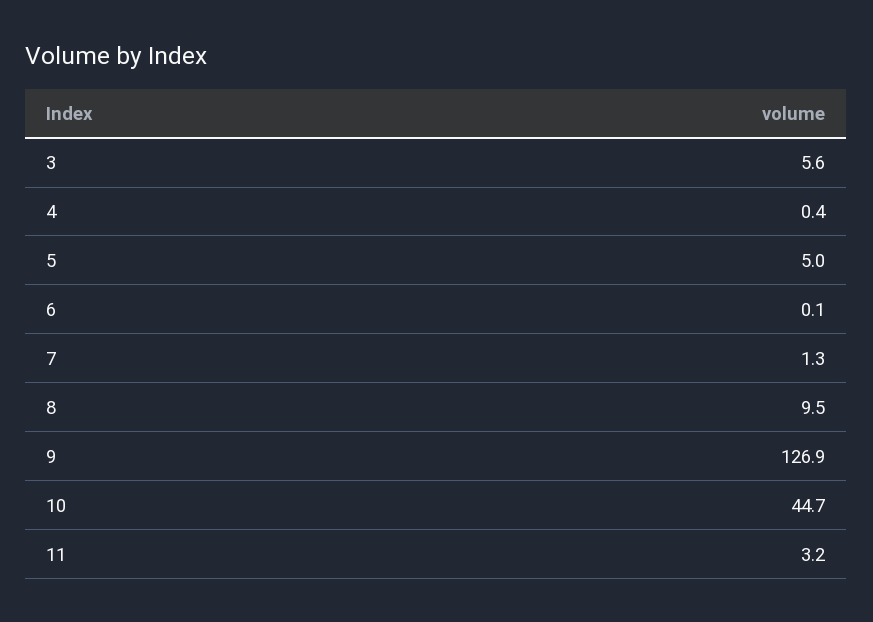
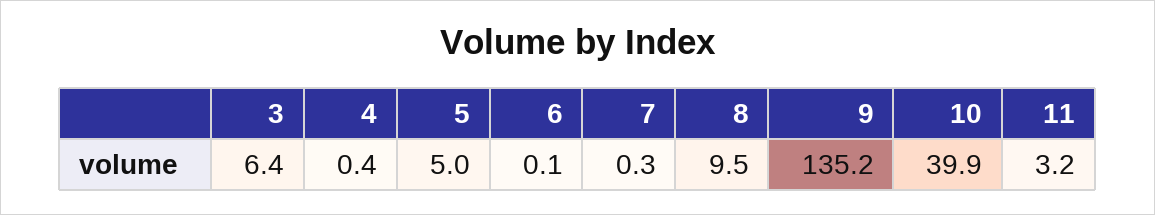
  {
-   "3": 5.6,
+   "3": 6.4,
    "4": 0.4,
    "5": 5,
    "6": 0.1,
-   "7": 1.3,
+   "7": 0.3,
    "8": 9.5,
-   "9": 126.9,
+   "9": 135.2,
-   "10": 44.7,
+   "10": 39.9,
    "11": 3.2
  }

